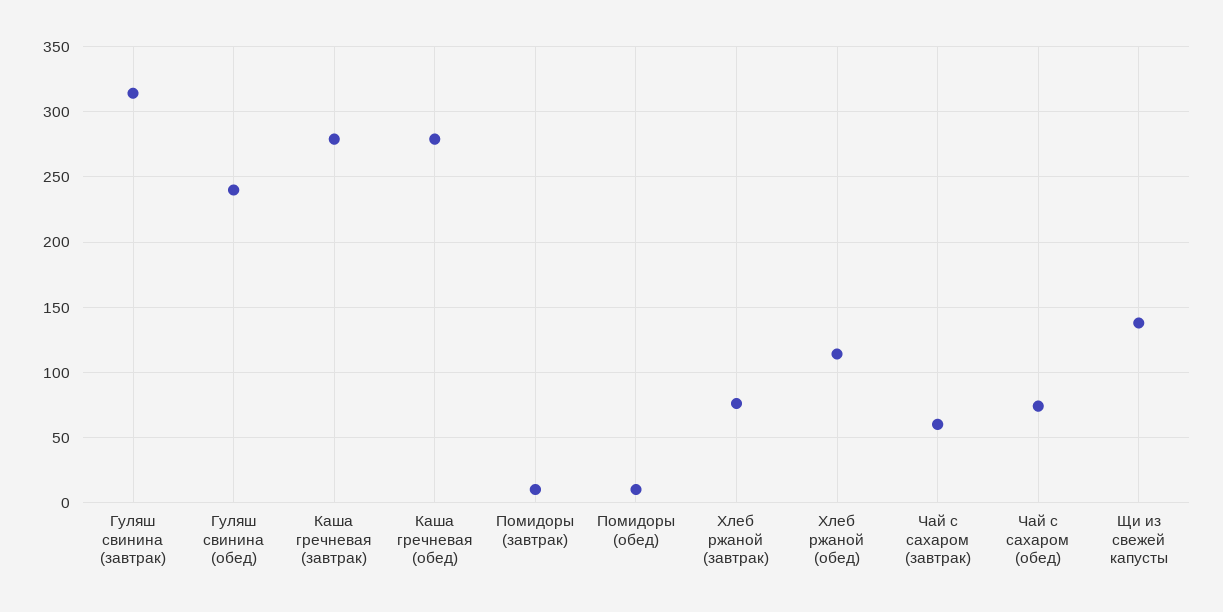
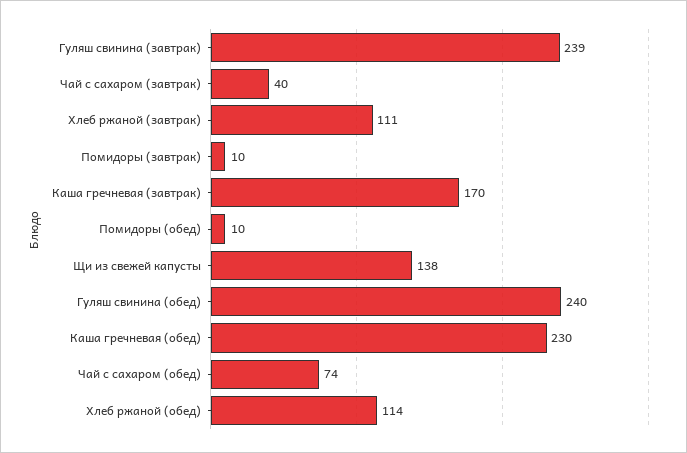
  {
-   "Гуляш свинина (завтрак)": 315,
+   "Гуляш свинина (завтрак)": 239,
    "Гуляш свинина (обед)": 240,
-   "Каша гречневая (завтрак)": 280,
+   "Каша гречневая (завтрак)": 170,
-   "Каша гречневая (обед)": 280,
+   "Каша гречневая (обед)": 230,
    "Помидоры (завтрак)": 10,
    "Помидоры (обед)": 10,
-   "Хлеб ржаной (завтрак)": 75,
+   "Хлеб ржаной (завтрак)": 111,
    "Хлеб ржаной (обед)": 114,
-   "Чай с сахаром (завтрак)": 60,
+   "Чай с сахаром (завтрак)": 40,
    "Чай с сахаром (обед)": 74,
    "Щи из свежей капусты": 138
  }

